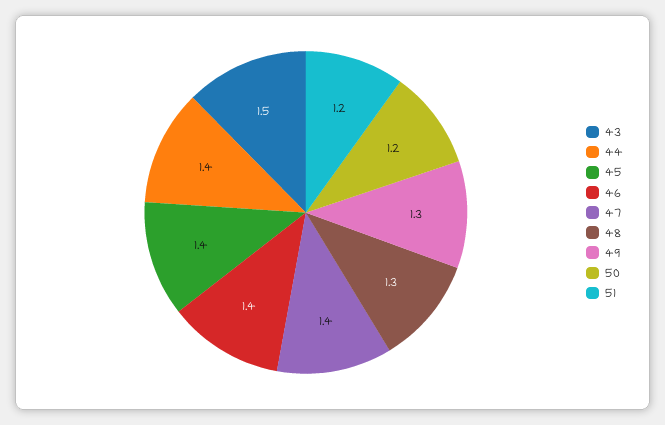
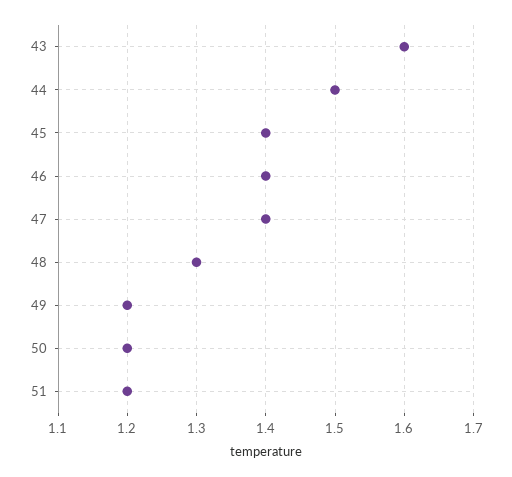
  {
-   "43": 1.5,
+   "43": 1.6,
-   "44": 1.4,
+   "44": 1.5,
    "45": 1.4,
    "46": 1.4,
    "47": 1.4,
    "48": 1.3,
-   "49": 1.3,
+   "49": 1.2,
    "50": 1.2,
    "51": 1.2
  }

